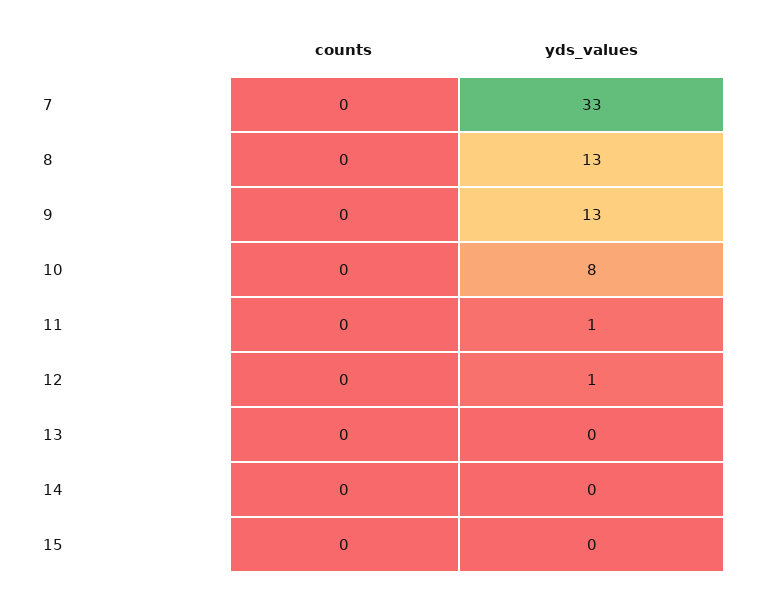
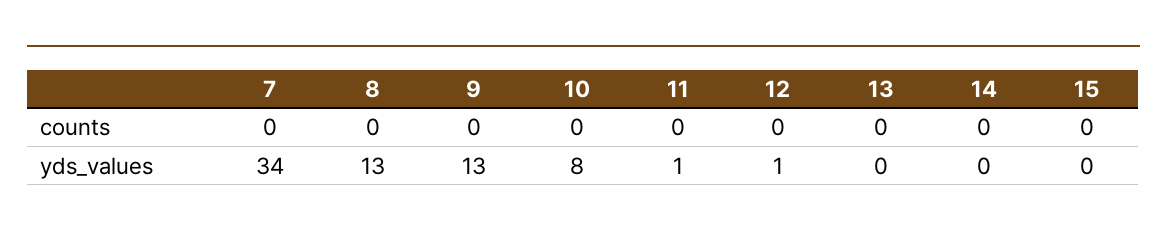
  {
    "counts": {
      "7": 0,
      "8": 0,
      "9": 0,
      "10": 0,
      "11": 0,
      "12": 0,
      "13": 0,
      "14": 0,
      "15": 0
    },
    "yds_values": {
-     "7": 33,
+     "7": 34,
      "8": 13,
      "9": 13,
      "10": 8,
      "11": 1,
      "12": 1,
      "13": 0,
      "14": 0,
      "15": 0
    }
  }

